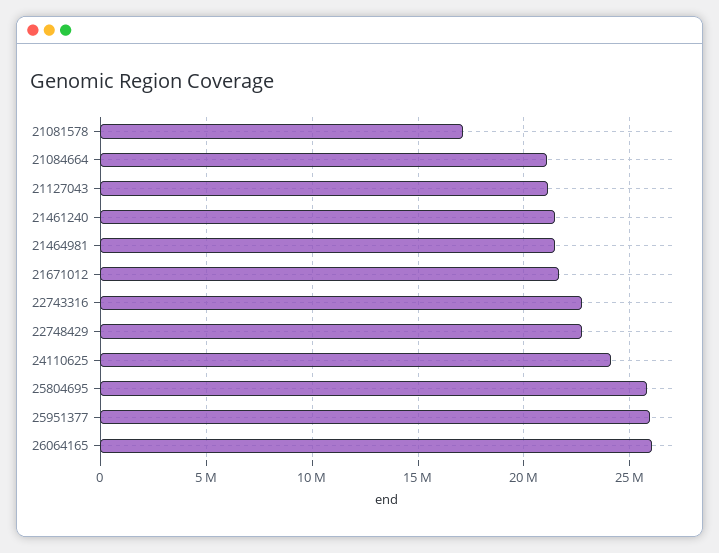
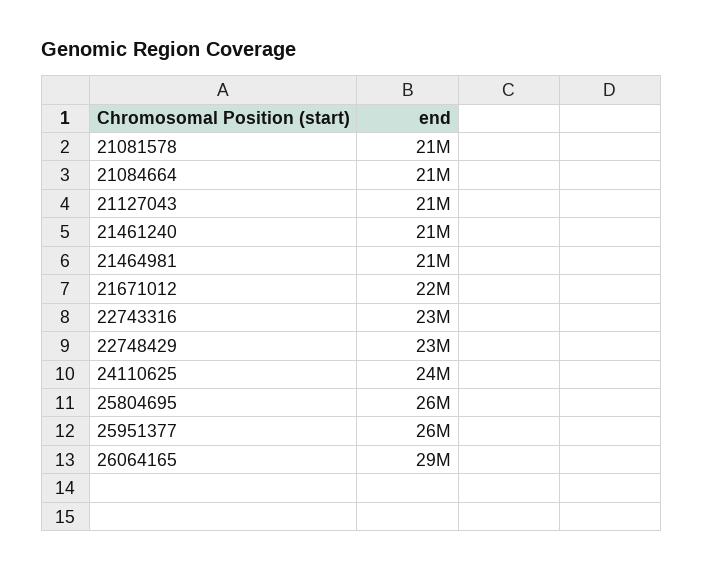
  {
-   "21081578": 17000000,
+   "21081578": 21000000,
    "21084664": 21000000,
    "21127043": 21000000,
    "21461240": 21000000,
    "21464981": 21000000,
    "21671012": 22000000,
    "22743316": 23000000,
    "22748429": 23000000,
    "24110625": 24000000,
    "25804695": 26000000,
    "25951377": 26000000,
-   "26064165": 26000000
+   "26064165": 29000000
  }

